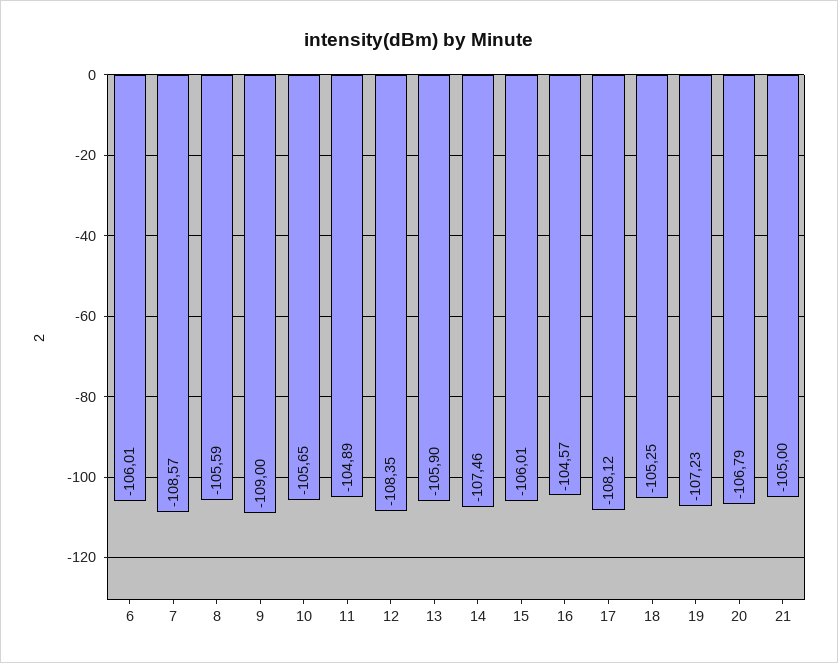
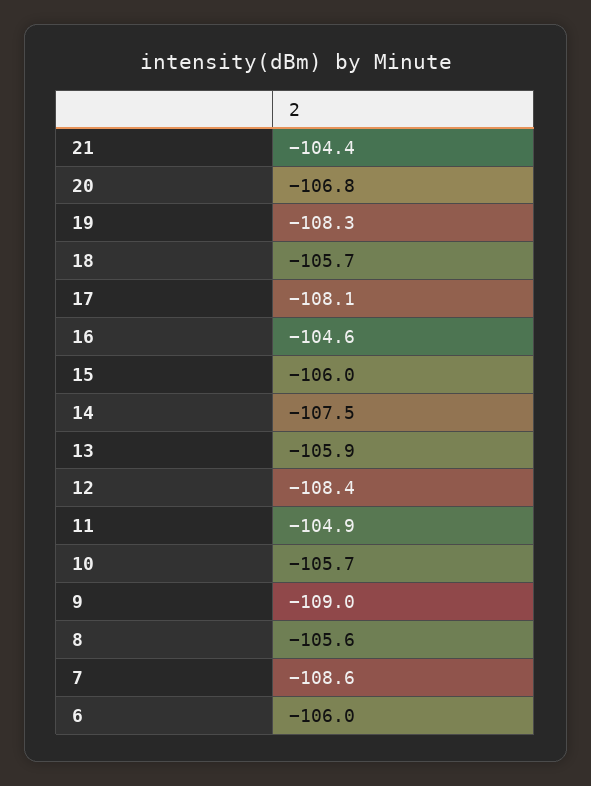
  {
    "6": -106.01,
    "7": -108.57,
    "8": -105.59,
    "9": -109,
    "10": -105.65,
    "11": -104.89,
    "12": -108.35,
    "13": -105.9,
    "14": -107.46,
    "15": -106.01,
    "16": -104.57,
    "17": -108.12,
-   "18": -105.25,
+   "18": -105.7,
-   "19": -107.23,
+   "19": -108.3,
    "20": -106.79,
-   "21": -105
+   "21": -104.4
  }

